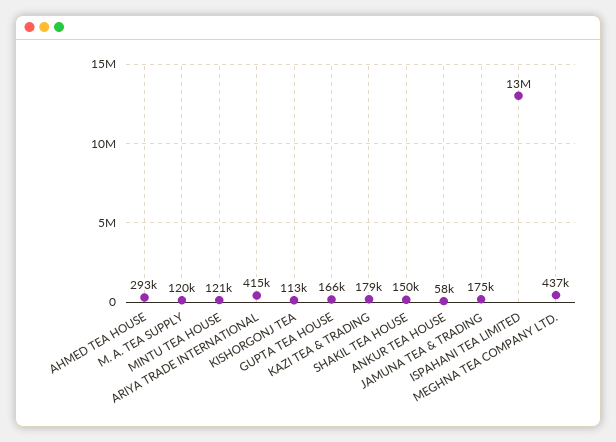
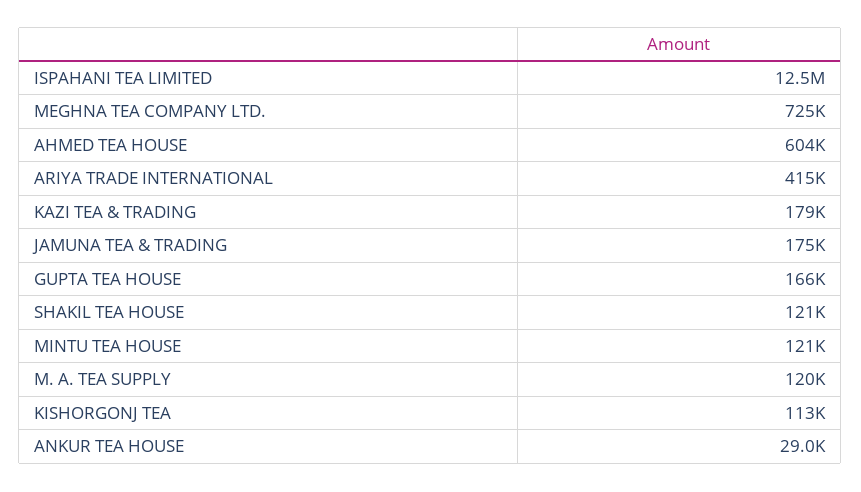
  {
-   "AHMED TEA HOUSE": 293000,
+   "AHMED TEA HOUSE": 604000,
    "M. A. TEA SUPPLY": 120000,
    "MINTU TEA HOUSE": 121000,
    "ARIYA TRADE INTERNATIONAL": 415000,
    "KISHORGONJ TEA": 113000,
    "GUPTA TEA HOUSE": 166000,
    "KAZI TEA & TRADING": 179000,
-   "SHAKIL TEA HOUSE": 150000,
+   "SHAKIL TEA HOUSE": 121000,
-   "ANKUR TEA HOUSE": 58000,
+   "ANKUR TEA HOUSE": 29000,
    "JAMUNA TEA & TRADING": 175000,
    "ISPAHANI TEA LIMITED": 12500000,
-   "MEGHNA TEA COMPANY LTD.": 437000
+   "MEGHNA TEA COMPANY LTD.": 725000
  }

